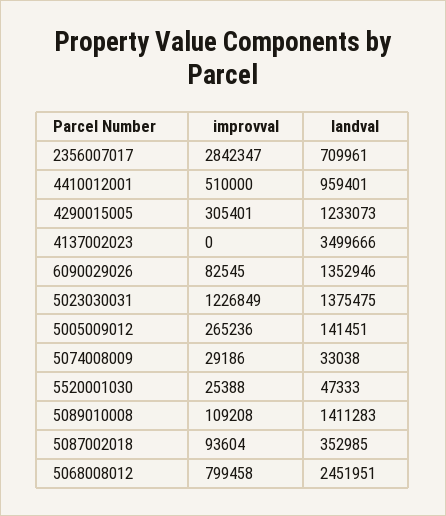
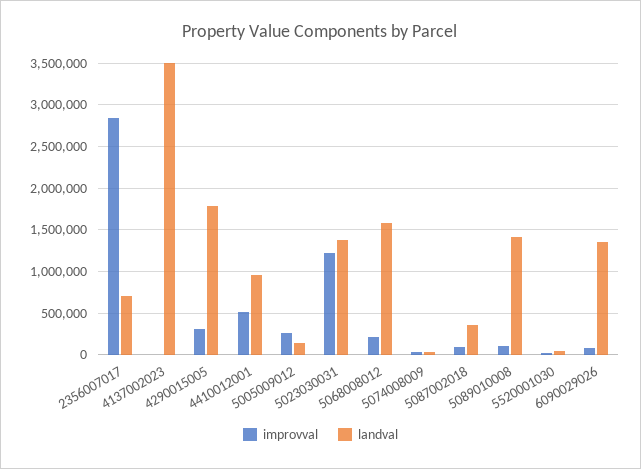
  {
    "improvval": {
      "2356007017": 2842347,
      "4410012001": 510000,
      "4290015005": 305401,
      "4137002023": 0,
      "6090029026": 82545,
      "5023030031": 1226849,
      "5005009012": 265236,
      "5074008009": 29186,
      "5520001030": 25388,
      "5089010008": 109208,
      "5087002018": 93604,
-     "5068008012": 799458
+     "5068008012": 200000
    },
    "landval": {
      "2356007017": 709961,
      "4410012001": 959401,
-     "4290015005": 1233073,
+     "4290015005": 1800000,
      "4137002023": 3499666,
      "6090029026": 1352946,
      "5023030031": 1375475,
      "5005009012": 141451,
      "5074008009": 33038,
      "5520001030": 47333,
      "5089010008": 1411283,
      "5087002018": 352985,
-     "5068008012": 2451951
+     "5068008012": 1600000
    }
  }

